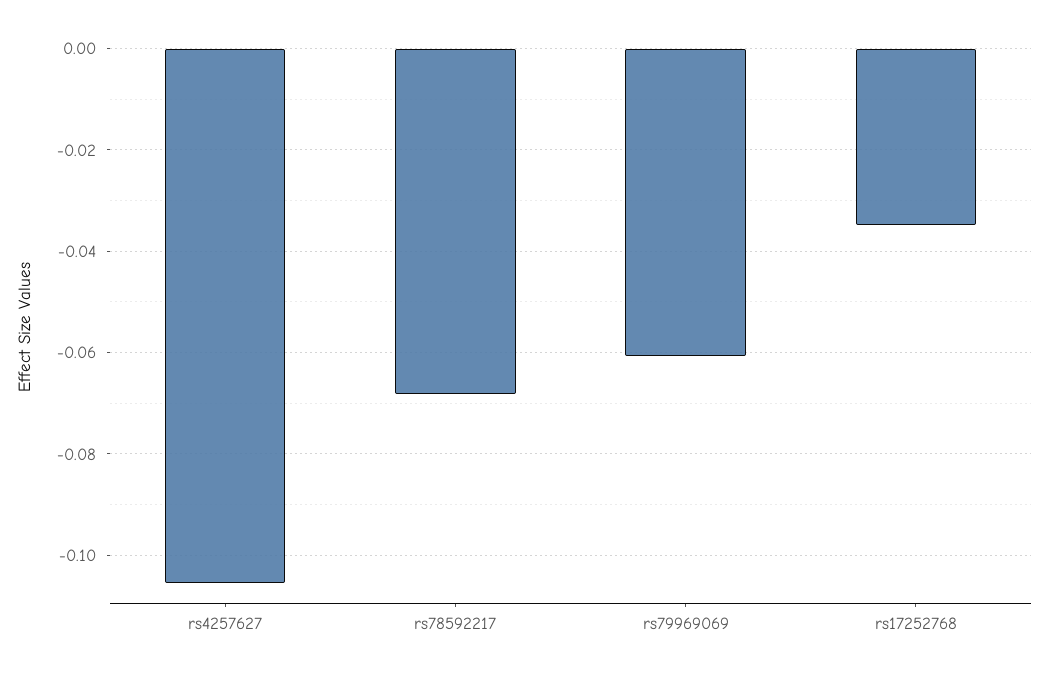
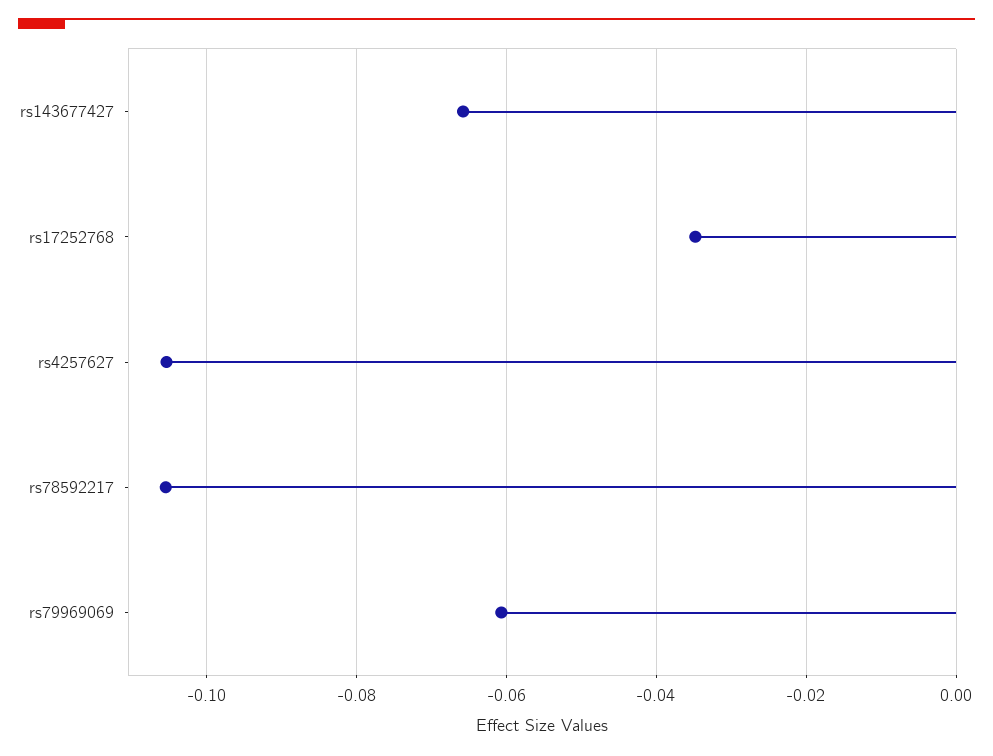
  {
    "rs4257627": -0.106,
-   "rs78592217": -0.068,
+   "rs78592217": -0.106,
    "rs79969069": -0.06,
-   "rs17252768": -0.034
+   "rs17252768": -0.034,
+   "rs143677427": -0.066
  }

